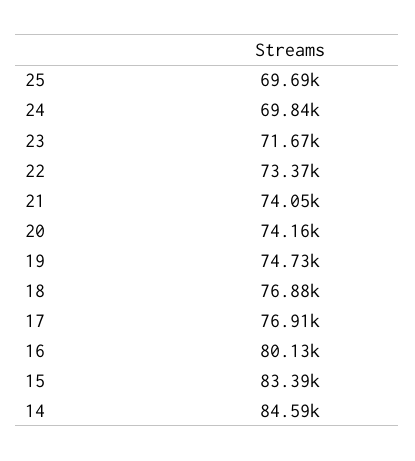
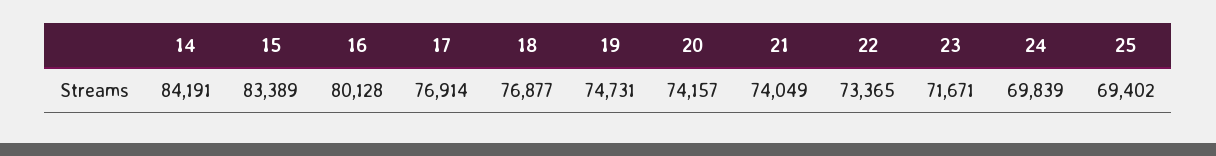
  {
-   "25": 69690,
+   "25": 69402,
    "24": 69839,
    "23": 71671,
    "22": 73365,
    "21": 74049,
    "20": 74157,
    "19": 74731,
    "18": 76877,
    "17": 76914,
    "16": 80128,
    "15": 83389,
-   "14": 84590
+   "14": 84191
  }

